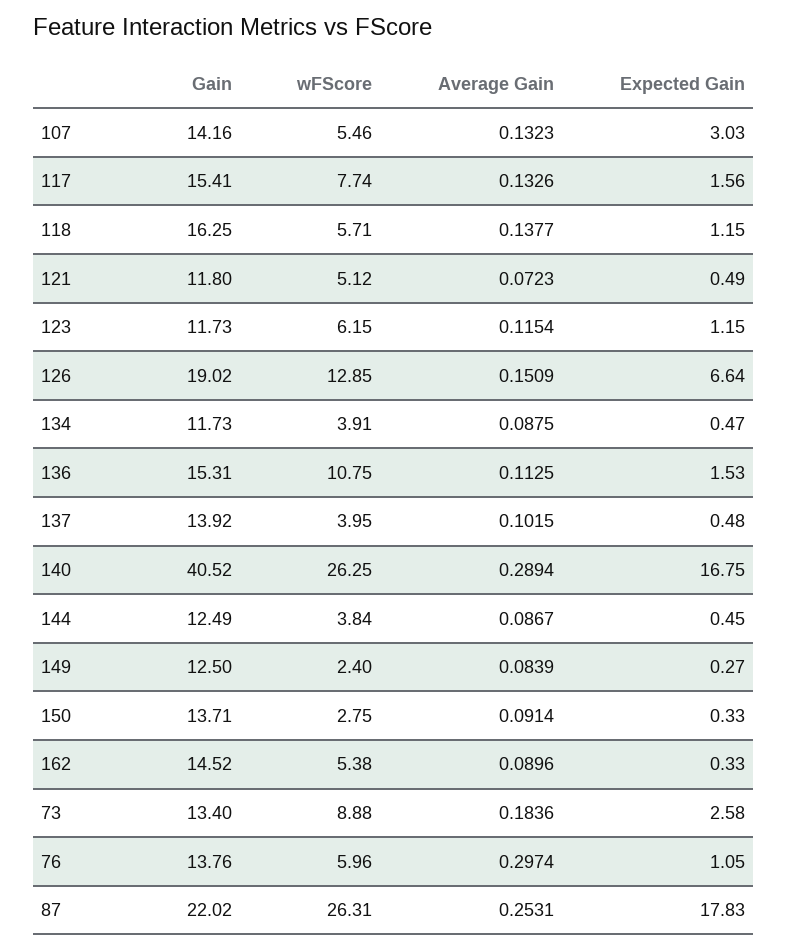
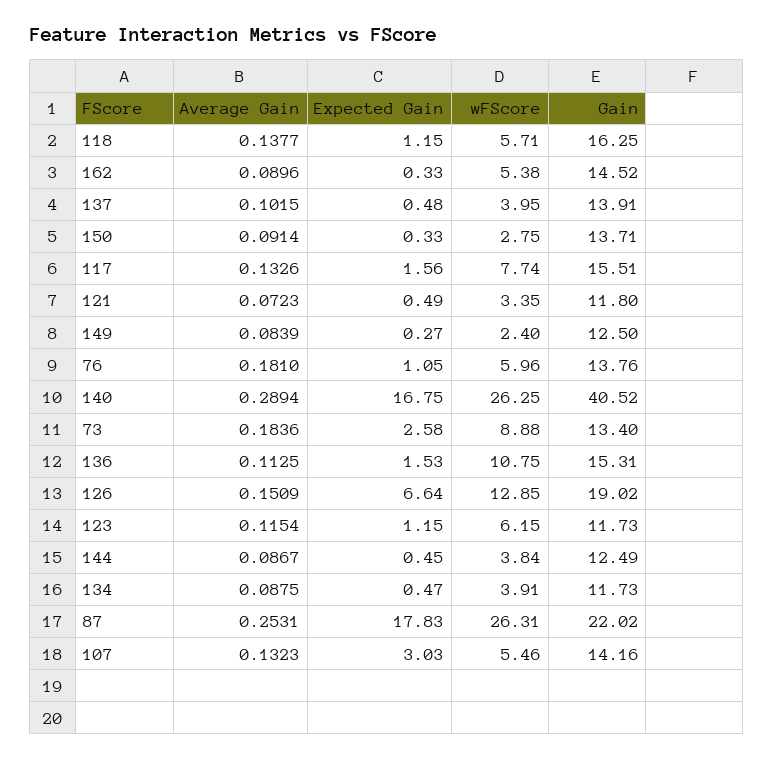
  {
    "Gain": {
      "107": 14.16,
-     "117": 15.41,
+     "117": 15.51,
      "118": 16.25,
      "121": 11.8,
      "123": 11.73,
      "126": 19.02,
      "134": 11.73,
      "136": 15.31,
-     "137": 13.92,
+     "137": 13.91,
      "140": 40.52,
      "144": 12.49,
      "149": 12.5,
      "150": 13.71,
      "162": 14.52,
      "73": 13.4,
      "76": 13.76,
      "87": 22.02
    },
    "wFScore": {
      "107": 5.46,
      "117": 7.74,
      "118": 5.71,
-     "121": 5.12,
+     "121": 3.35,
      "123": 6.15,
      "126": 12.85,
      "134": 3.91,
      "136": 10.75,
      "137": 3.95,
      "140": 26.25,
      "144": 3.84,
      "149": 2.4,
      "150": 2.75,
      "162": 5.38,
      "73": 8.88,
      "76": 5.96,
      "87": 26.31
    },
    "Average Gain": {
      "107": 0.1323,
      "117": 0.1326,
      "118": 0.1377,
      "121": 0.0723,
      "123": 0.1154,
      "126": 0.1509,
      "134": 0.0875,
      "136": 0.1125,
      "137": 0.1015,
      "140": 0.2894,
      "144": 0.0867,
      "149": 0.0839,
      "150": 0.0914,
      "162": 0.0896,
      "73": 0.1836,
-     "76": 0.2974,
+     "76": 0.181,
      "87": 0.2531
    },
    "Expected Gain": {
      "107": 3.03,
      "117": 1.56,
      "118": 1.15,
      "121": 0.49,
      "123": 1.15,
      "126": 6.64,
      "134": 0.47,
      "136": 1.53,
      "137": 0.48,
      "140": 16.75,
      "144": 0.45,
      "149": 0.27,
      "150": 0.33,
      "162": 0.33,
      "73": 2.58,
      "76": 1.05,
      "87": 17.83
    }
  }

